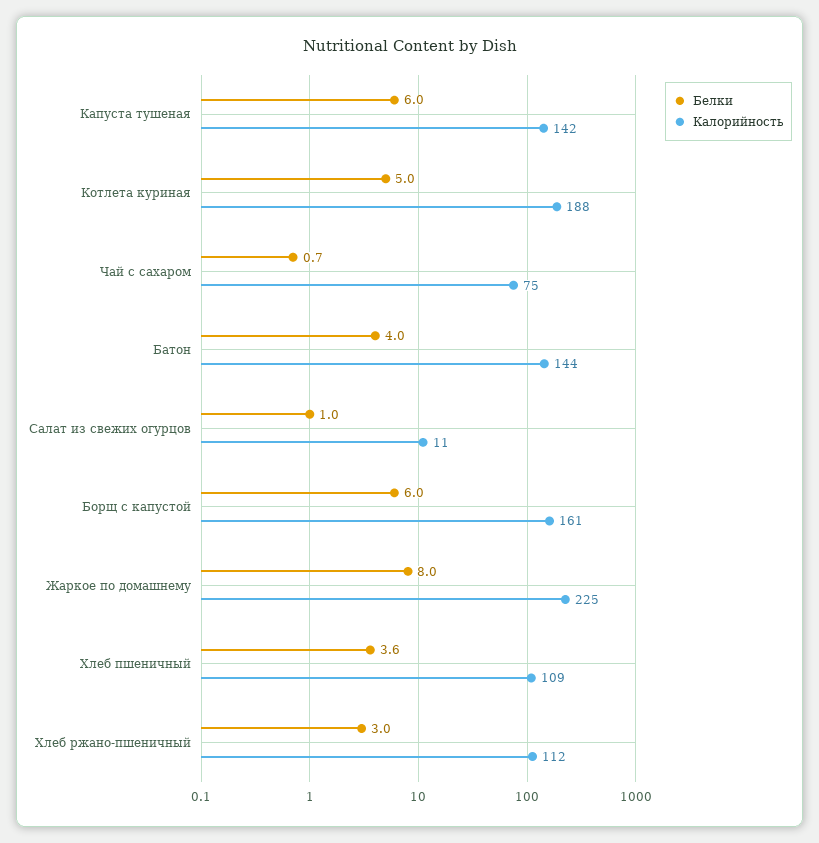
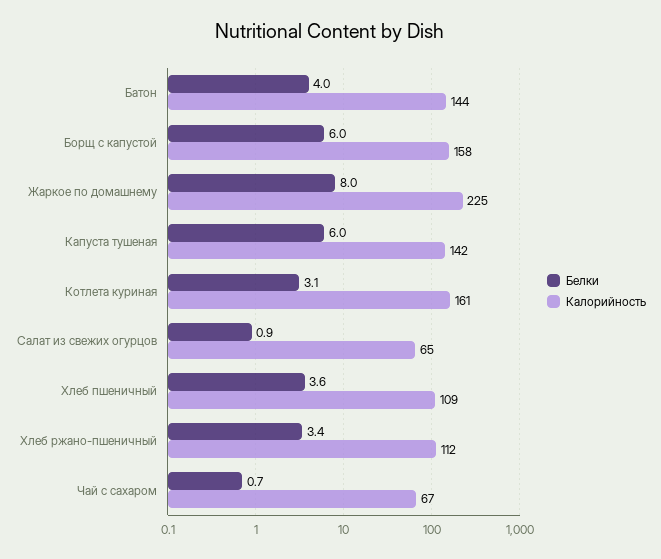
  {
    "Белки": {
      "Капуста тушеная": 6,
-     "Котлета куриная": 5,
+     "Котлета куриная": 3.1,
      "Чай с сахаром": 0.7,
      "Батон": 4,
-     "Салат из свежих огурцов": 1,
+     "Салат из свежих огурцов": 0.9,
      "Борщ с капустой": 6,
      "Жаркое по домашнему": 8,
      "Хлеб пшеничный": 3.6,
-     "Хлеб ржано-пшеничный": 3
+     "Хлеб ржано-пшеничный": 3.4
    },
    "Калорийность": {
      "Капуста тушеная": 142,
-     "Котлета куриная": 188,
+     "Котлета куриная": 161,
-     "Чай с сахаром": 75,
+     "Чай с сахаром": 67,
      "Батон": 144,
-     "Салат из свежих огурцов": 11,
+     "Салат из свежих огурцов": 65,
-     "Борщ с капустой": 161,
+     "Борщ с капустой": 158,
      "Жаркое по домашнему": 225,
      "Хлеб пшеничный": 109,
      "Хлеб ржано-пшеничный": 112
    }
  }

